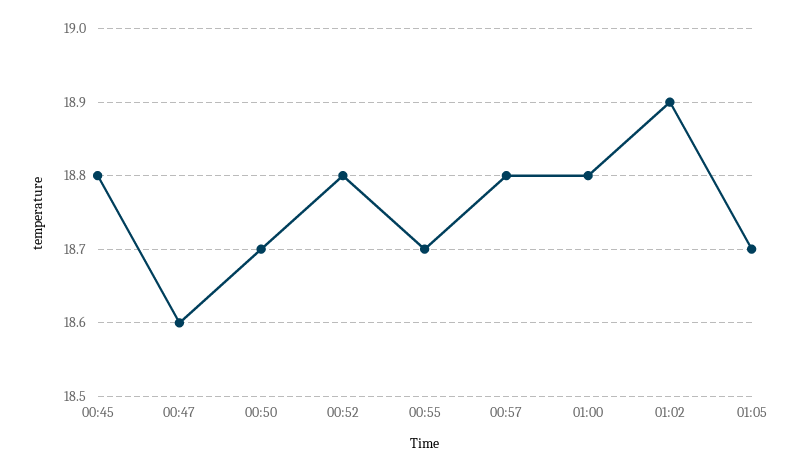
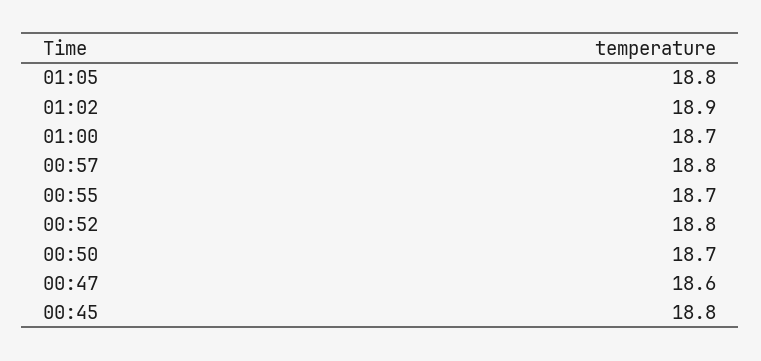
  {
    "00:45": 18.8,
    "00:47": 18.6,
    "00:50": 18.7,
    "00:52": 18.8,
    "00:55": 18.7,
    "00:57": 18.8,
-   "01:00": 18.8,
+   "01:00": 18.7,
    "01:02": 18.9,
-   "01:05": 18.7
+   "01:05": 18.8
  }

